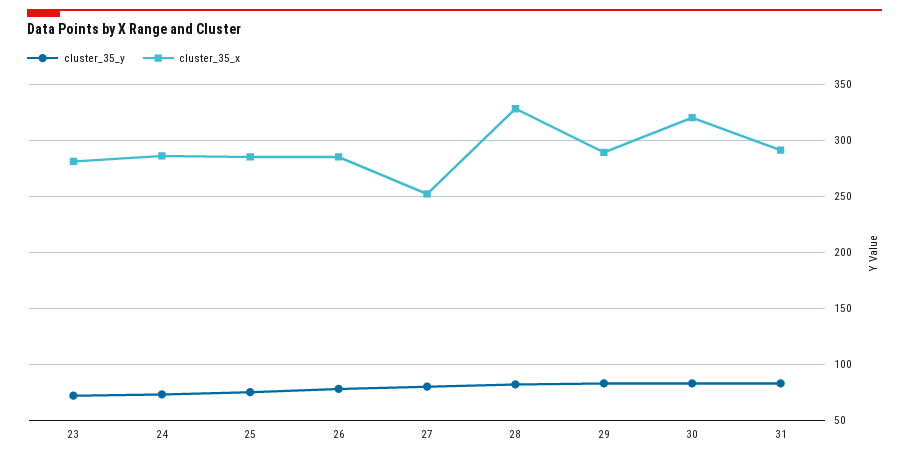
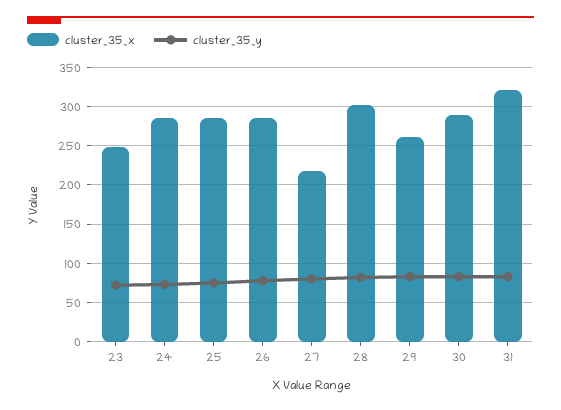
  {
    "cluster_35_y": {
      "23": 70,
      "24": 70,
      "25": 80,
      "26": 80,
      "27": 80,
      "28": 80,
      "29": 80,
      "30": 80,
      "31": 80
    },
    "cluster_35_x": {
-     "23": 280,
+     "23": 250,
      "24": 290,
      "25": 290,
      "26": 290,
-     "27": 250,
+     "27": 220,
-     "28": 330,
+     "28": 300,
-     "29": 290,
+     "29": 260,
-     "30": 320,
+     "30": 290,
-     "31": 290
+     "31": 320
    }
  }

